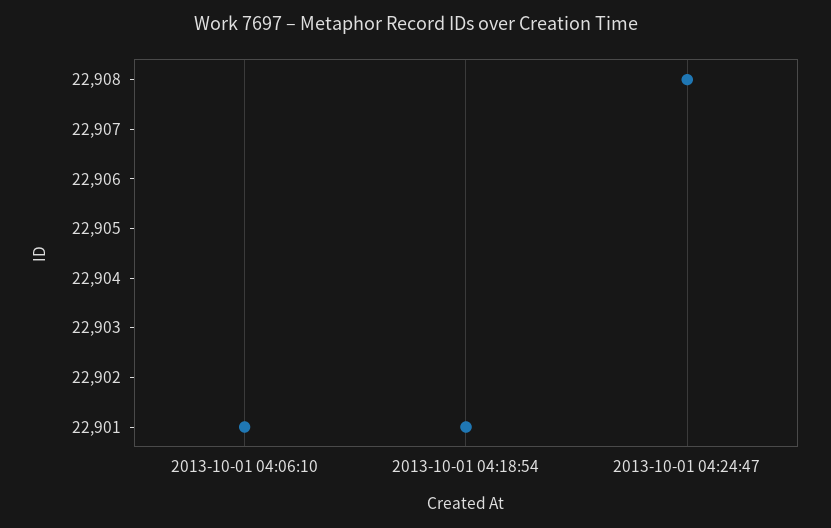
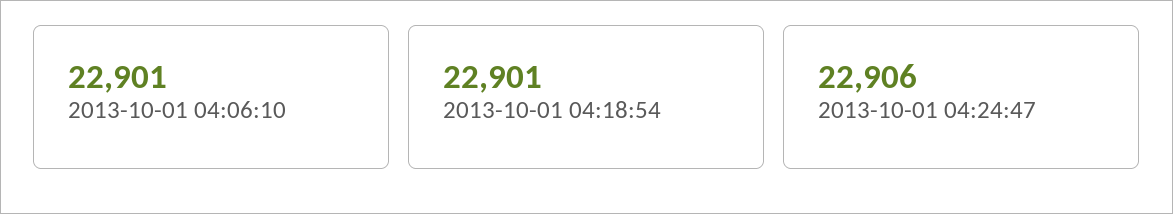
  {
    "2013-10-01 04:06:10": 22901,
    "2013-10-01 04:18:54": 22901,
-   "2013-10-01 04:24:47": 22908
+   "2013-10-01 04:24:47": 22906
  }

